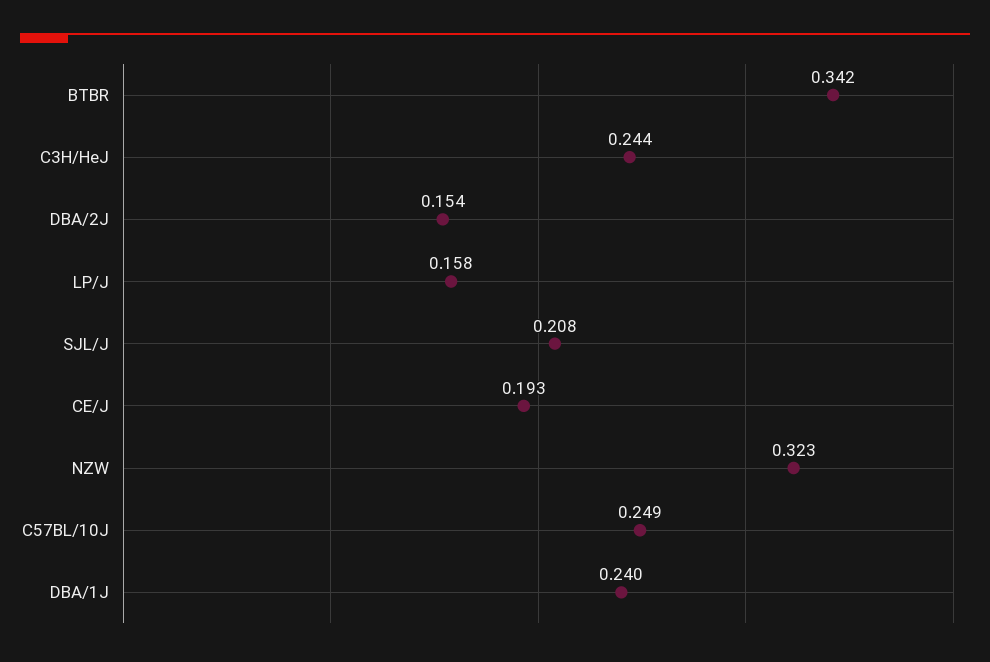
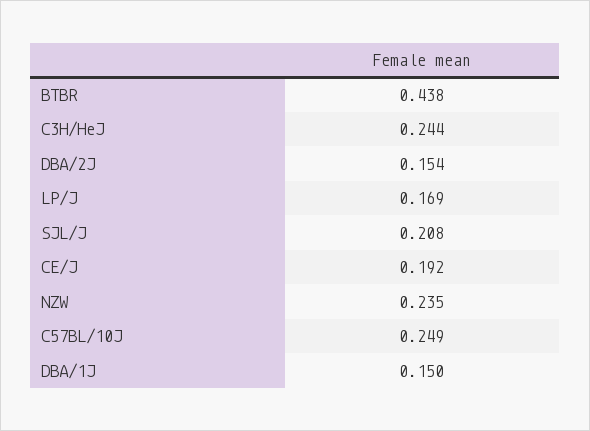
  {
-   "BTBR": 0.342,
+   "BTBR": 0.438,
    "C3H/HeJ": 0.244,
    "DBA/2J": 0.154,
-   "LP/J": 0.158,
+   "LP/J": 0.169,
    "SJL/J": 0.208,
-   "CE/J": 0.193,
+   "CE/J": 0.192,
-   "NZW": 0.323,
+   "NZW": 0.235,
    "C57BL/10J": 0.249,
-   "DBA/1J": 0.24
+   "DBA/1J": 0.15
  }

